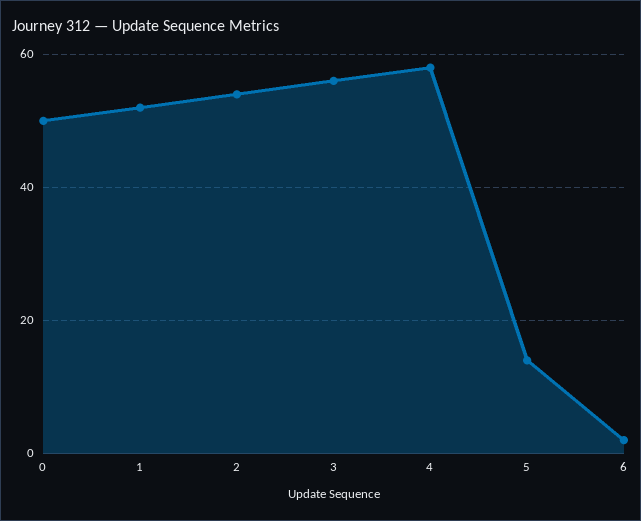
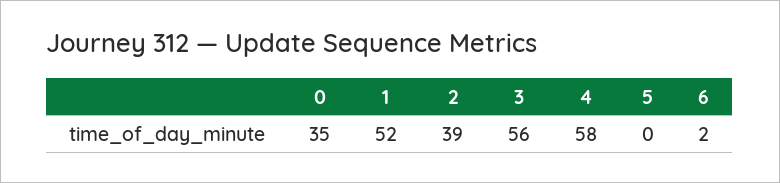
  {
-   "0": 50,
+   "0": 35,
    "1": 52,
-   "2": 55,
+   "2": 39,
    "3": 56,
    "4": 58,
-   "5": 15,
+   "5": 0,
    "6": 2
  }

